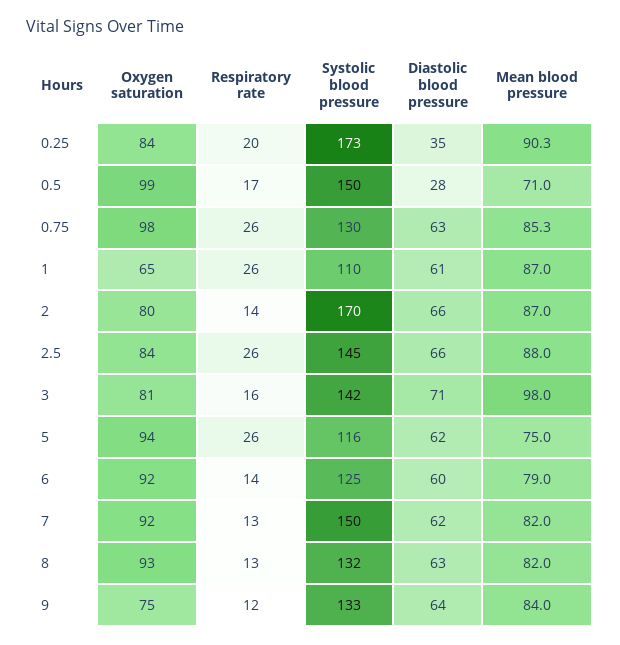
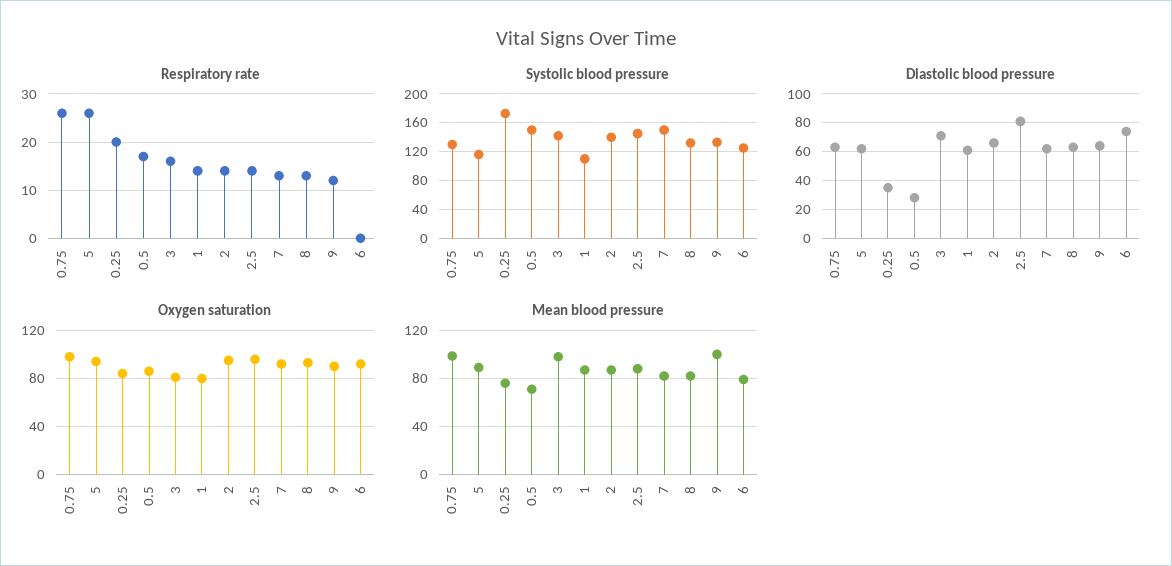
  {
    "Oxygen saturation": {
      "0.25": 84,
-     "0.5": 99,
+     "0.5": 85,
      "0.75": 98,
-     "1": 65,
+     "1": 80,
-     "2": 80,
+     "2": 95,
-     "2.5": 84,
+     "2.5": 95,
      "3": 81,
      "5": 94,
      "6": 92,
      "7": 92,
      "8": 93,
-     "9": 75
+     "9": 90
    },
    "Respiratory rate": {
      "0.25": 20,
      "0.5": 17,
      "0.75": 26,
-     "1": 26,
+     "1": 15,
      "2": 14,
-     "2.5": 26,
+     "2.5": 15,
      "3": 16,
      "5": 26,
-     "6": 14,
+     "6": 0,
      "7": 13,
      "8": 13,
      "9": 12
    },
    "Systolic blood pressure": {
      "0.25": 173,
      "0.5": 150,
      "0.75": 130,
      "1": 110,
-     "2": 170,
+     "2": 140,
      "2.5": 145,
      "3": 142,
      "5": 116,
      "6": 125,
      "7": 150,
      "8": 132,
      "9": 133
    },
    "Diastolic blood pressure": {
      "0.25": 35,
      "0.5": 28,
      "0.75": 63,
      "1": 61,
      "2": 66,
-     "2.5": 66,
+     "2.5": 80,
      "3": 71,
      "5": 62,
-     "6": 60,
+     "6": 75,
      "7": 62,
      "8": 63,
      "9": 64
    },
    "Mean blood pressure": {
-     "0.25": 90.3,
+     "0.25": 75,
      "0.5": 71,
-     "0.75": 85.3,
+     "0.75": 100,
      "1": 87,
      "2": 87,
      "2.5": 88,
      "3": 98,
-     "5": 75,
+     "5": 90,
      "6": 79,
      "7": 82,
      "8": 82,
-     "9": 84
+     "9": 100
    }
  }

